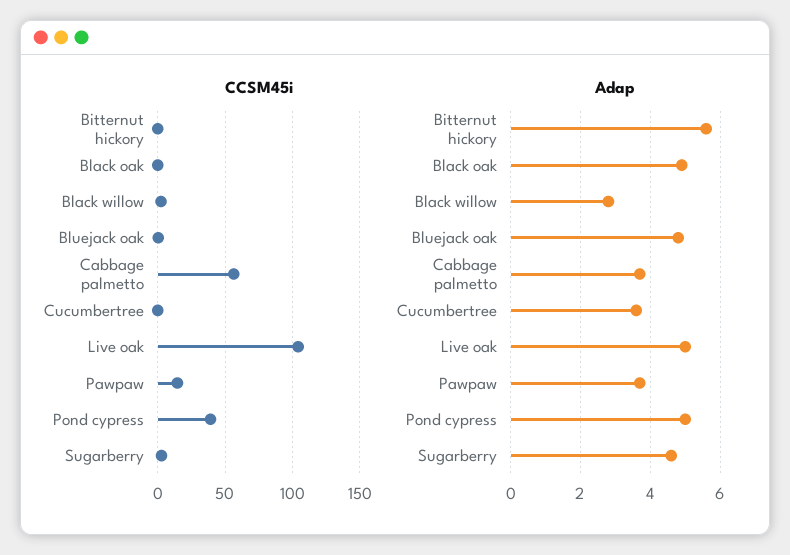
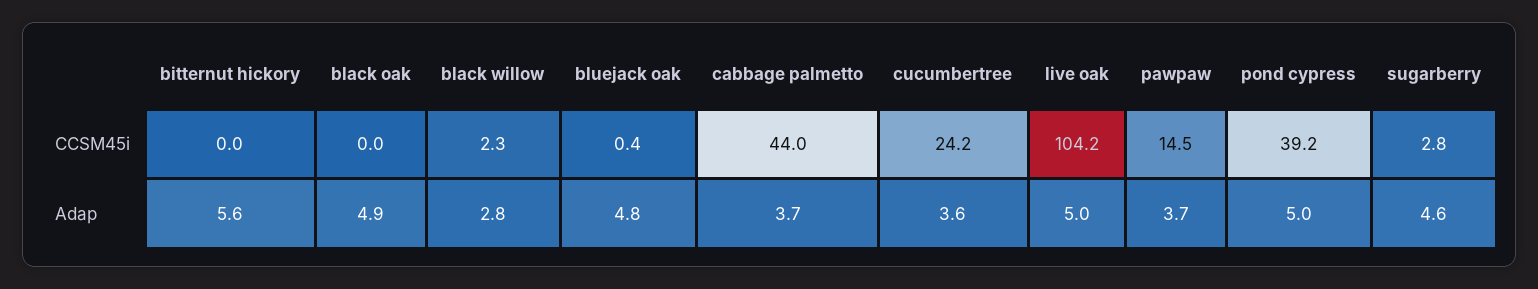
  {
    "CCSM45i": {
      "Bitternut hickory": 0,
      "Black oak": 0,
      "Black willow": 2.3,
      "Bluejack oak": 0.4,
-     "Cabbage palmetto": 55,
+     "Cabbage palmetto": 44,
-     "Cucumbertree": 0,
+     "Cucumbertree": 24.2,
      "Live oak": 104.2,
      "Pawpaw": 14.5,
      "Pond cypress": 39.2,
      "Sugarberry": 2.8
    },
    "Adap": {
      "Bitternut hickory": 5.6,
      "Black oak": 4.9,
      "Black willow": 2.8,
      "Bluejack oak": 4.8,
      "Cabbage palmetto": 3.7,
      "Cucumbertree": 3.6,
      "Live oak": 5,
      "Pawpaw": 3.7,
      "Pond cypress": 5,
      "Sugarberry": 4.6
    }
  }

